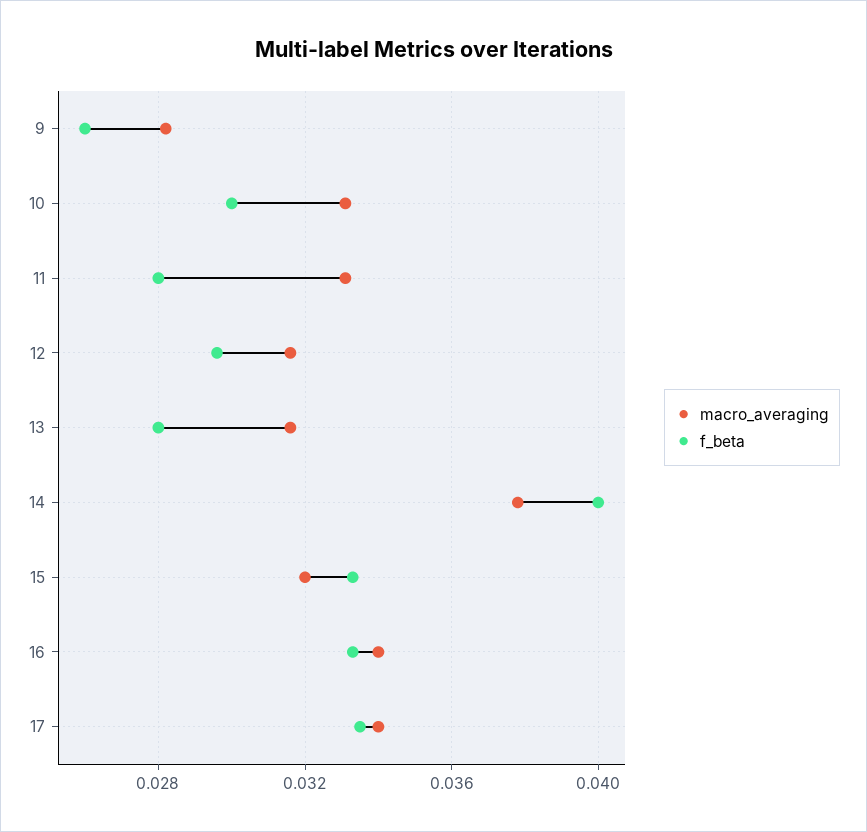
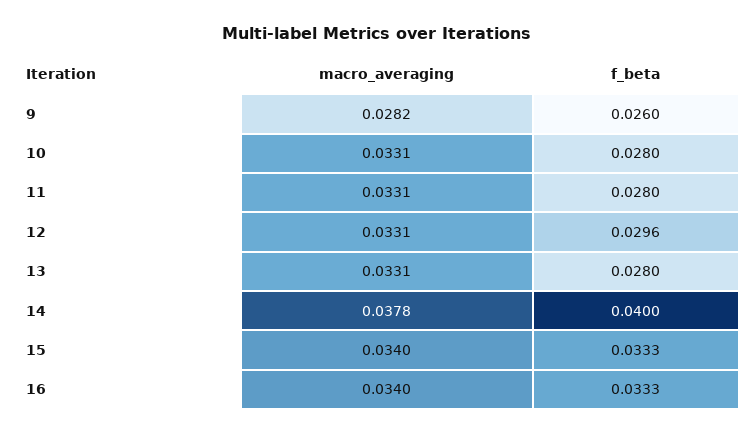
  {
    "macro_averaging": {
      "9": 0.0282,
      "10": 0.0331,
      "11": 0.0331,
-     "12": 0.0315,
+     "12": 0.0331,
-     "13": 0.0315,
+     "13": 0.0331,
      "14": 0.0378,
-     "15": 0.032,
+     "15": 0.034,
-     "16": 0.034,
+     "16": 0.034
-     "17": 0.034
    },
    "f_beta": {
      "9": 0.026,
-     "10": 0.03,
+     "10": 0.028,
      "11": 0.028,
      "12": 0.0296,
      "13": 0.028,
      "14": 0.04,
      "15": 0.0333,
-     "16": 0.0333,
+     "16": 0.0333
-     "17": 0.0335
    }
  }

